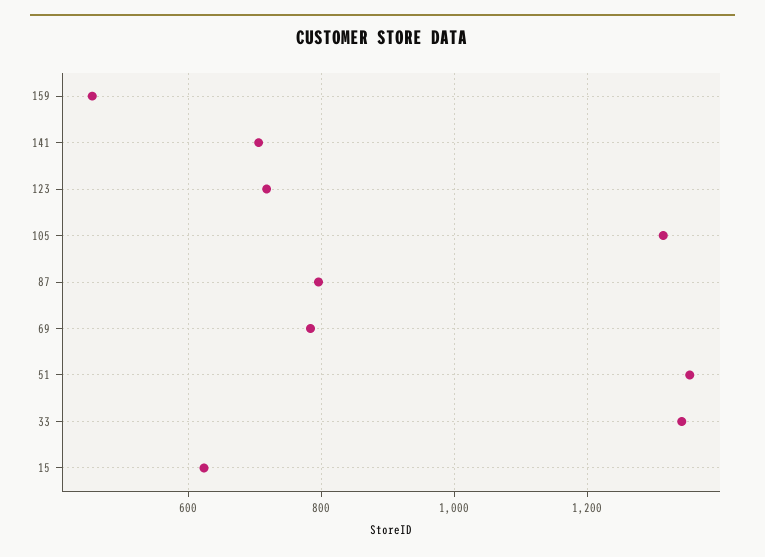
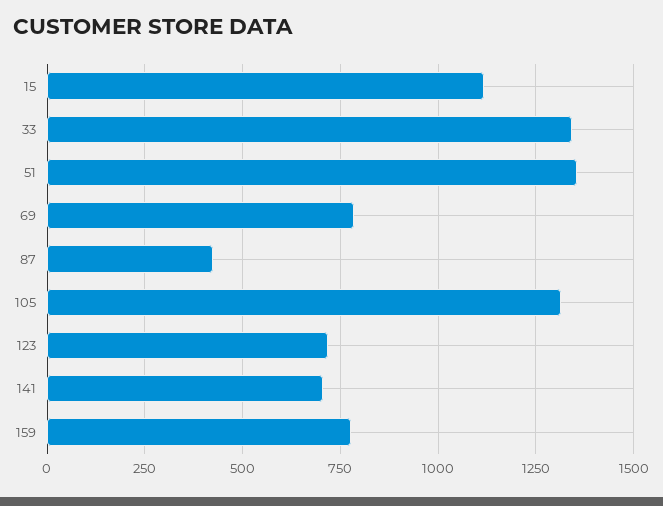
  {
-   "159": 460,
+   "159": 775,
    "141": 700,
    "123": 720,
    "105": 1320,
-   "87": 800,
+   "87": 425,
    "69": 780,
    "51": 1360,
    "33": 1340,
-   "15": 620
+   "15": 1125
  }

